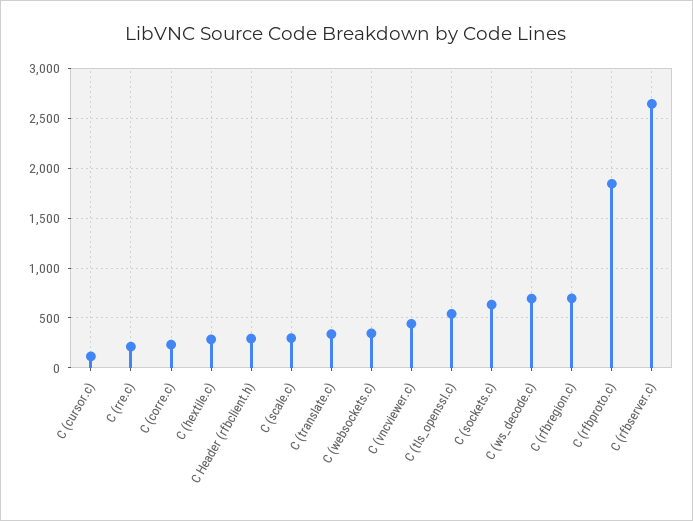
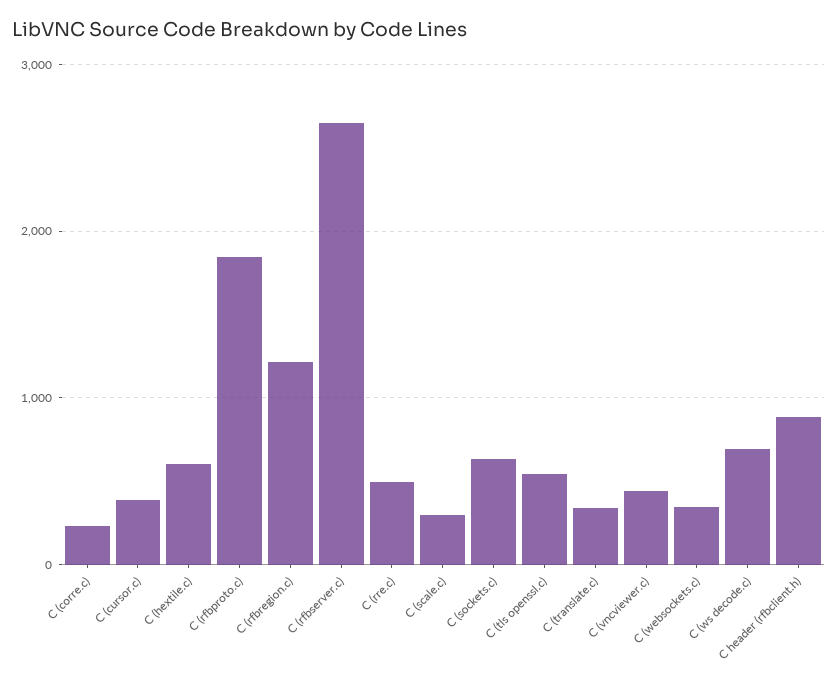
  {
-   "C (cursor.c)": 100,
+   "C (cursor.c)": 400,
-   "C (rre.c)": 200,
+   "C (rre.c)": 500,
    "C (corre.c)": 200,
-   "C (hextile.c)": 300,
+   "C (hextile.c)": 600,
-   "C Header (rfbclient.h)": 300,
+   "C Header (rfbclient.h)": 900,
    "C (scale.c)": 300,
    "C (translate.c)": 300,
    "C (websockets.c)": 300,
    "C (vncviewer.c)": 400,
    "C (tls_openssl.c)": 500,
    "C (sockets.c)": 600,
    "C (ws_decode.c)": 700,
-   "C (rfbregion.c)": 700,
+   "C (rfbregion.c)": 1200,
    "C (rfbproto.c)": 1800,
    "C (rfbserver.c)": 2600
  }

